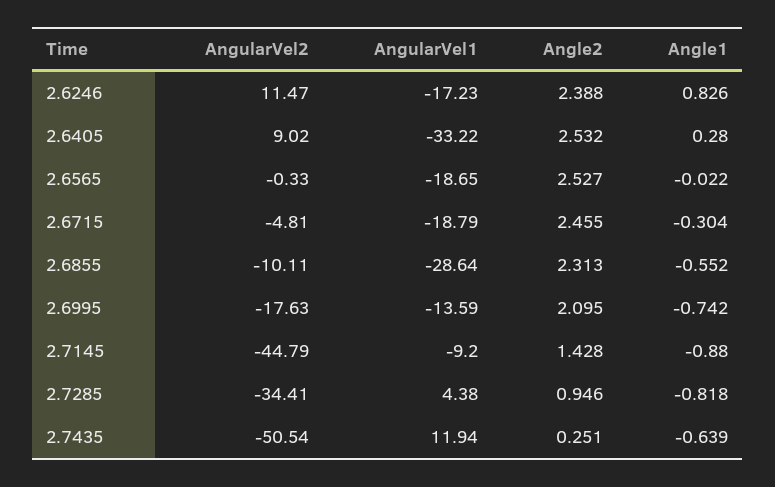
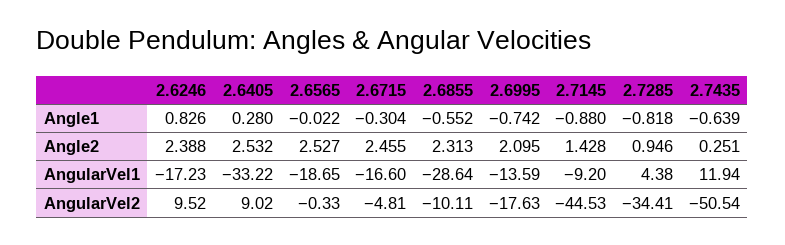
  {
    "AngularVel2": {
-     "2.6246": 11.47,
+     "2.6246": 9.52,
      "2.6405": 9.02,
      "2.6565": -0.33,
      "2.6715": -4.81,
      "2.6855": -10.11,
      "2.6995": -17.63,
-     "2.7145": -44.79,
+     "2.7145": -44.53,
      "2.7285": -34.41,
      "2.7435": -50.54
    },
    "AngularVel1": {
      "2.6246": -17.23,
      "2.6405": -33.22,
      "2.6565": -18.65,
-     "2.6715": -18.79,
+     "2.6715": -16.6,
      "2.6855": -28.64,
      "2.6995": -13.59,
      "2.7145": -9.2,
      "2.7285": 4.38,
      "2.7435": 11.94
    },
    "Angle2": {
      "2.6246": 2.388,
      "2.6405": 2.532,
      "2.6565": 2.527,
      "2.6715": 2.455,
      "2.6855": 2.313,
      "2.6995": 2.095,
      "2.7145": 1.428,
      "2.7285": 0.946,
      "2.7435": 0.251
    },
    "Angle1": {
      "2.6246": 0.826,
      "2.6405": 0.28,
      "2.6565": -0.022,
      "2.6715": -0.304,
      "2.6855": -0.552,
      "2.6995": -0.742,
      "2.7145": -0.88,
      "2.7285": -0.818,
      "2.7435": -0.639
    }
  }

